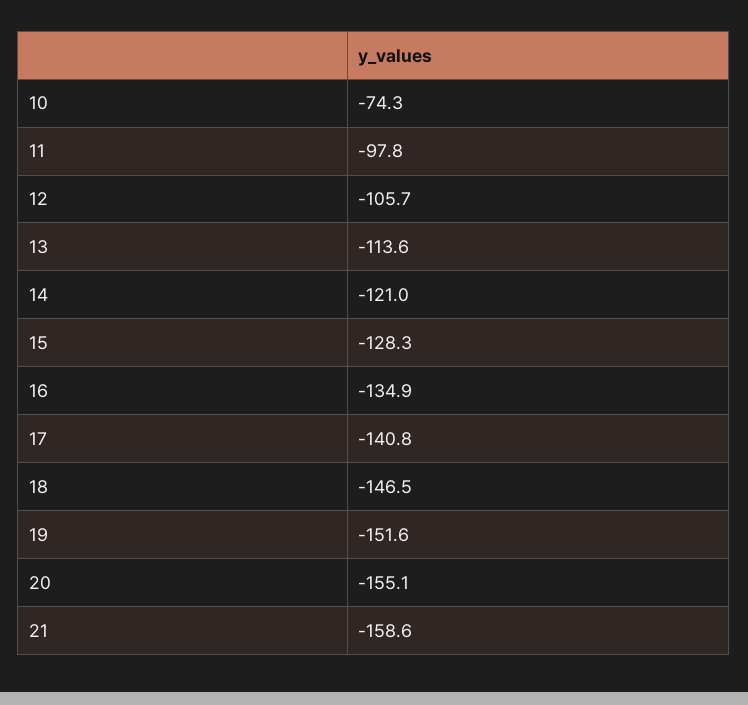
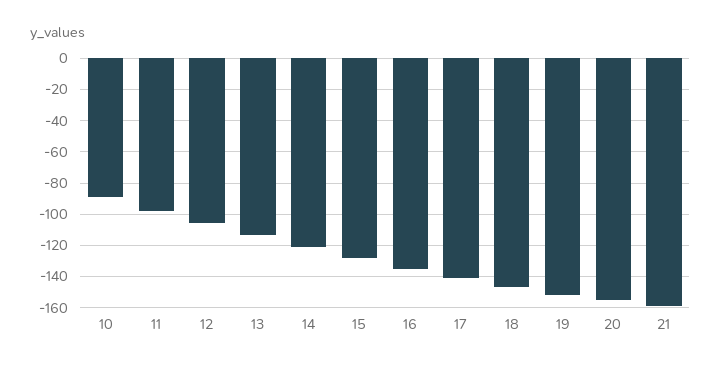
  {
-   "10": -74.3,
+   "10": -90,
    "11": -97.8,
    "12": -105.7,
    "13": -113.6,
    "14": -121,
    "15": -128.3,
    "16": -134.9,
    "17": -140.8,
    "18": -146.5,
    "19": -151.6,
    "20": -155.1,
    "21": -158.6
  }

